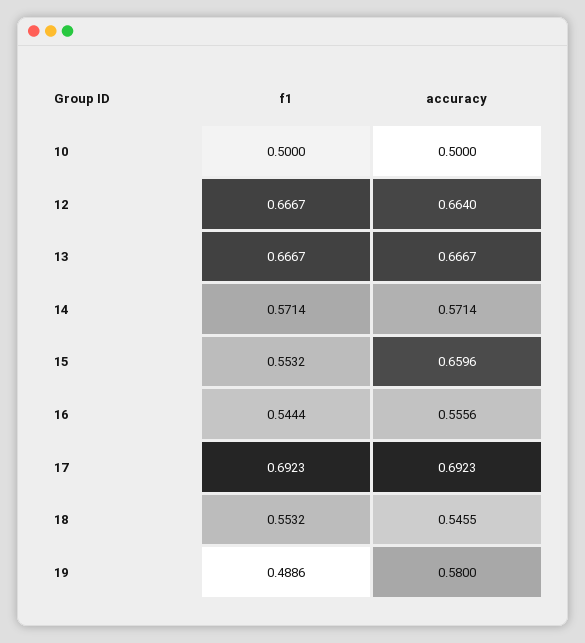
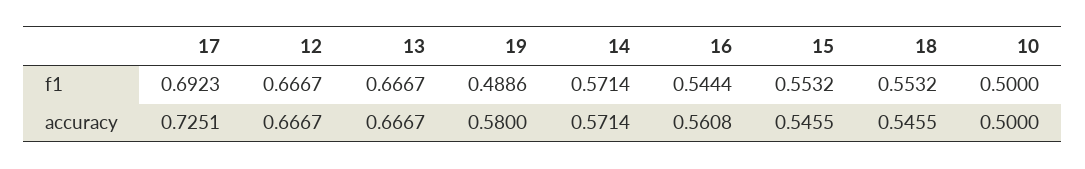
  {
    "f1": {
      "10": 0.5,
      "12": 0.6667,
      "13": 0.6667,
      "14": 0.5714,
      "15": 0.5532,
      "16": 0.5444,
      "17": 0.6923,
      "18": 0.5532,
      "19": 0.4886
    },
    "accuracy": {
      "10": 0.5,
-     "12": 0.664,
+     "12": 0.6667,
      "13": 0.6667,
      "14": 0.5714,
-     "15": 0.6596,
+     "15": 0.5455,
-     "16": 0.5556,
+     "16": 0.5608,
-     "17": 0.6923,
+     "17": 0.7251,
      "18": 0.5455,
      "19": 0.58
    }
  }

